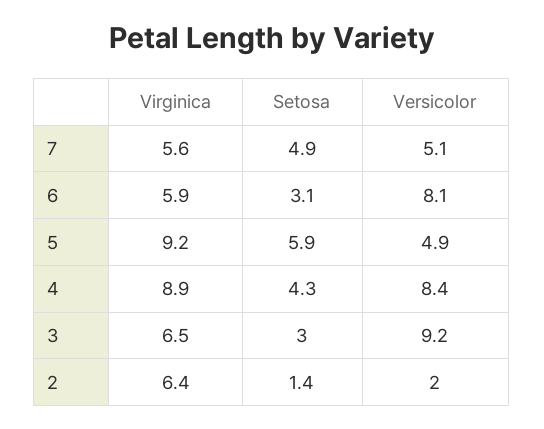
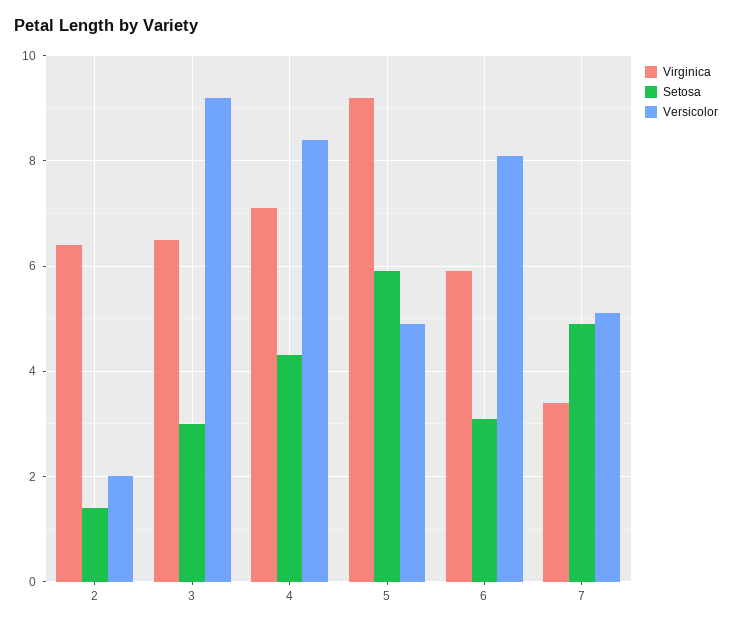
  {
    "Virginica": {
-     "7": 5.6,
+     "7": 3.5,
      "6": 5.9,
      "5": 9.2,
-     "4": 8.9,
+     "4": 7,
      "3": 6.5,
      "2": 6.4
    },
    "Setosa": {
      "7": 4.9,
      "6": 3.1,
      "5": 5.9,
      "4": 4.3,
      "3": 3,
      "2": 1.4
    },
    "Versicolor": {
      "7": 5.1,
      "6": 8.1,
      "5": 4.9,
      "4": 8.4,
      "3": 9.2,
      "2": 2
    }
  }

